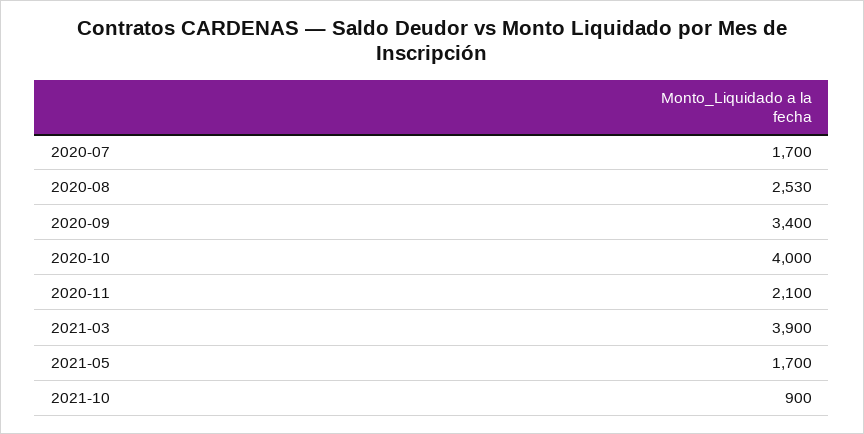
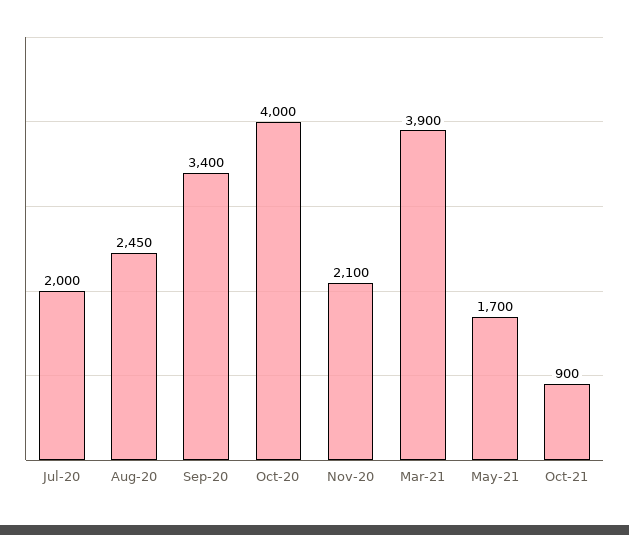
  {
-   "2020-07": 1700,
+   "2020-07": 2000,
-   "2020-08": 2530,
+   "2020-08": 2450,
    "2020-09": 3400,
    "2020-10": 4000,
    "2020-11": 2100,
    "2021-03": 3900,
    "2021-05": 1700,
    "2021-10": 900
  }

